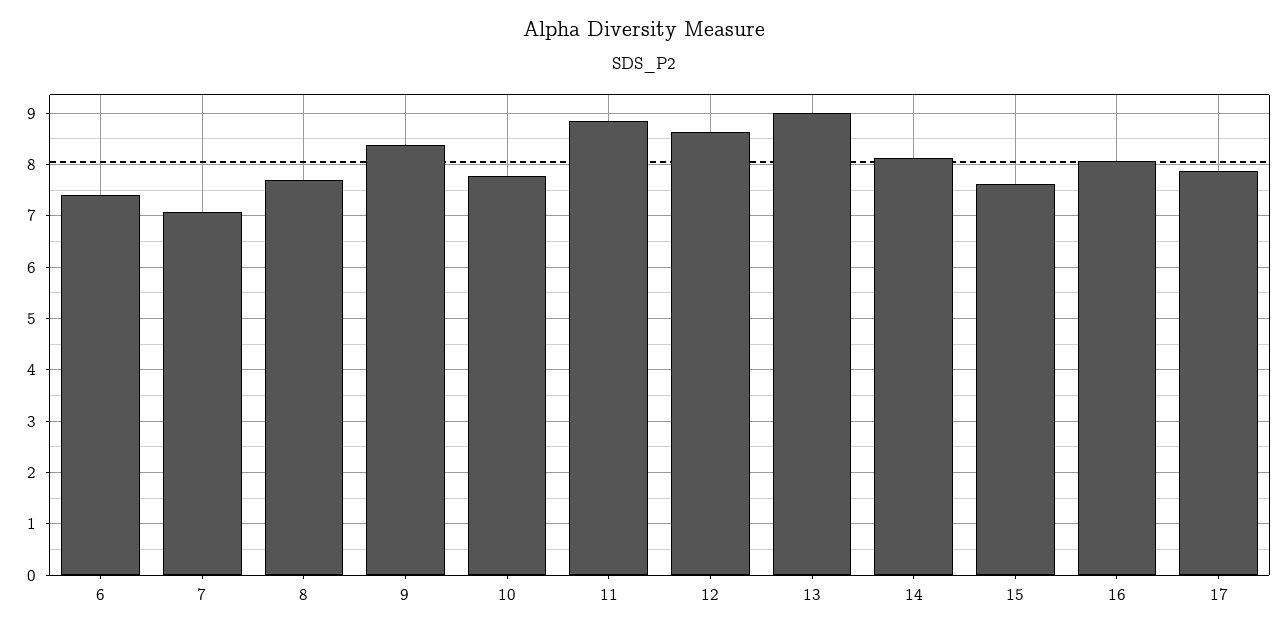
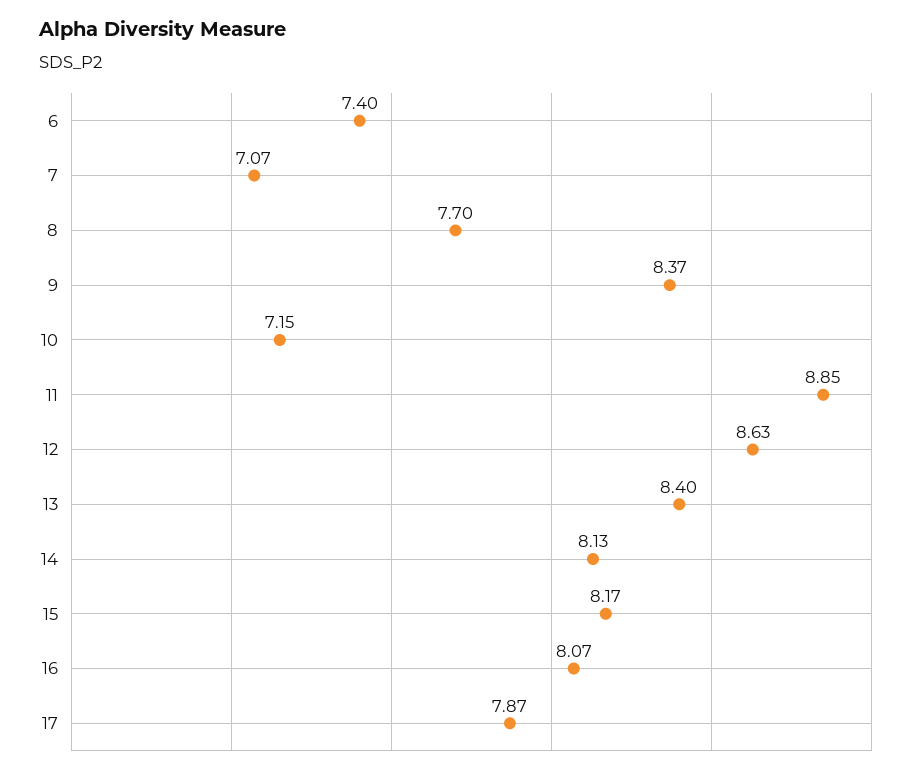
  {
    "6": 7.4,
    "7": 7.07,
    "8": 7.7,
    "9": 8.37,
-   "10": 7.8,
+   "10": 7.15,
    "11": 8.85,
    "12": 8.63,
-   "13": 9,
+   "13": 8.4,
    "14": 8.13,
-   "15": 7.6,
+   "15": 8.17,
    "16": 8.07,
    "17": 7.87
  }

